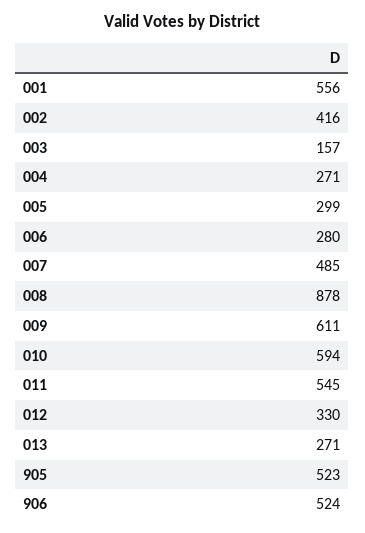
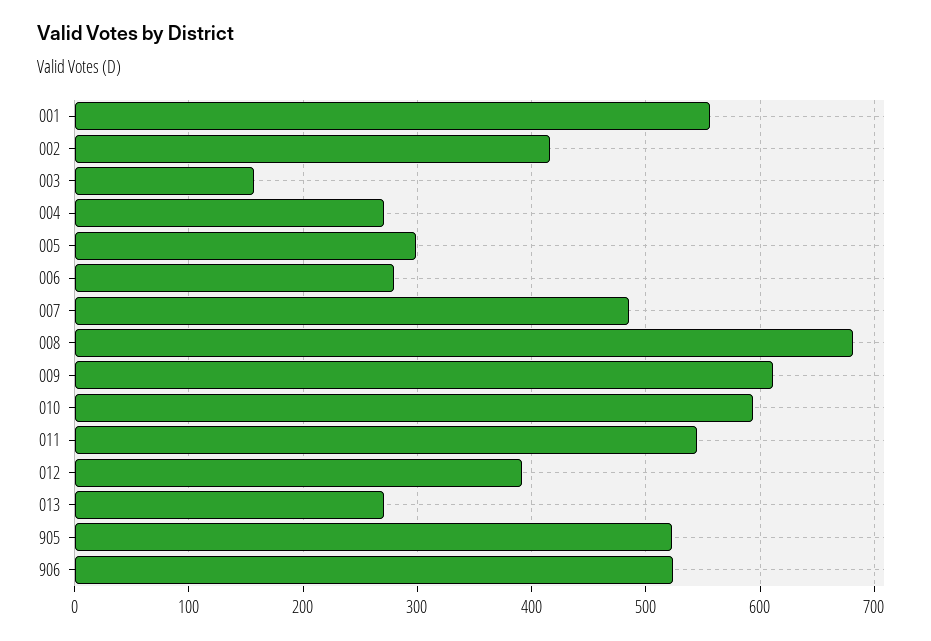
  {
    "001": 556,
    "002": 416,
    "003": 157,
    "004": 271,
    "005": 299,
    "006": 280,
    "007": 485,
-   "008": 878,
+   "008": 680,
    "009": 611,
    "010": 594,
    "011": 545,
-   "012": 330,
+   "012": 390,
    "013": 271,
    "905": 523,
    "906": 524
  }

